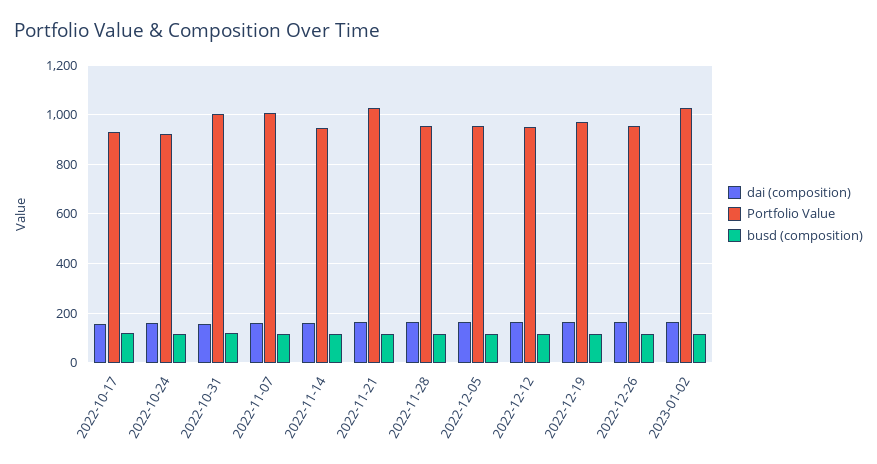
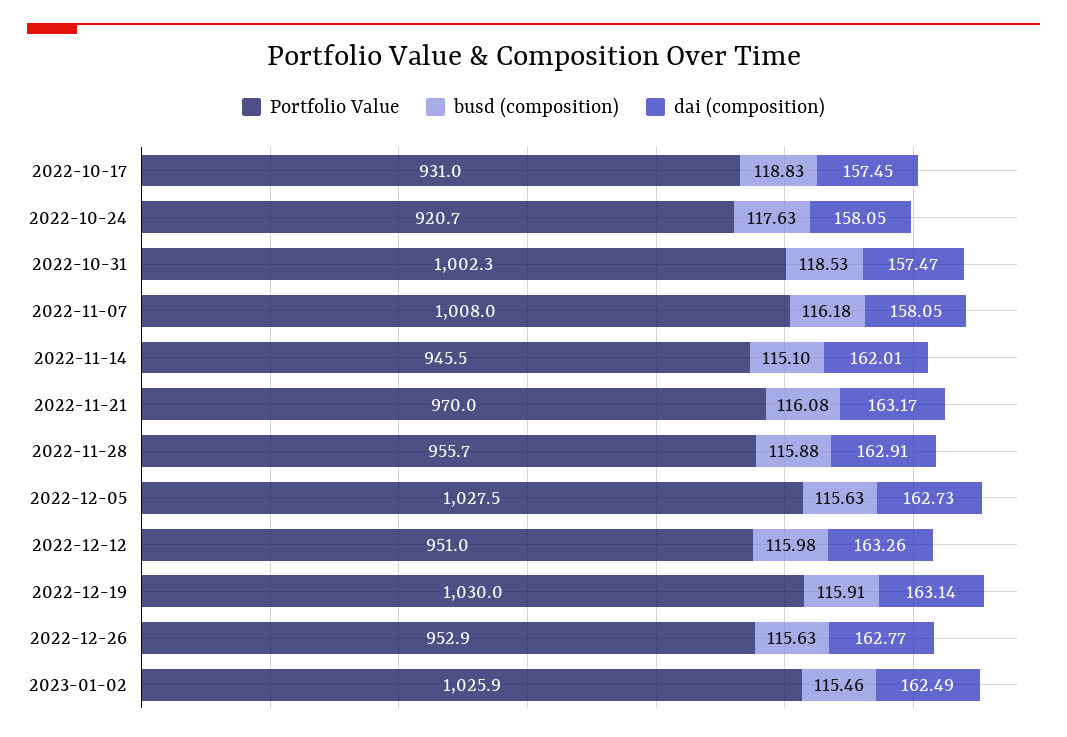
  {
    "dai (composition)": {
      "2022-10-17": 157.45,
      "2022-10-24": 158.05,
      "2022-10-31": 157.47,
      "2022-11-07": 158.05,
      "2022-11-14": 162.01,
      "2022-11-21": 163.17,
      "2022-11-28": 162.91,
      "2022-12-05": 162.73,
      "2022-12-12": 163.26,
      "2022-12-19": 163.14,
      "2022-12-26": 162.77,
      "2023-01-02": 162.49
    },
    "Portfolio Value": {
      "2022-10-17": 931,
      "2022-10-24": 920.7,
      "2022-10-31": 1002.3,
      "2022-11-07": 1008,
      "2022-11-14": 945.5,
-     "2022-11-21": 1025,
+     "2022-11-21": 970,
      "2022-11-28": 955.7,
-     "2022-12-05": 950,
+     "2022-12-05": 1027.5,
      "2022-12-12": 951,
-     "2022-12-19": 975,
+     "2022-12-19": 1030,
      "2022-12-26": 952.9,
      "2023-01-02": 1025.9
    },
    "busd (composition)": {
      "2022-10-17": 118.83,
      "2022-10-24": 117.63,
      "2022-10-31": 118.53,
      "2022-11-07": 116.18,
      "2022-11-14": 115.1,
      "2022-11-21": 116.08,
      "2022-11-28": 115.88,
      "2022-12-05": 115.63,
      "2022-12-12": 115.98,
      "2022-12-19": 115.91,
      "2022-12-26": 115.63,
      "2023-01-02": 115.46
    }
  }

